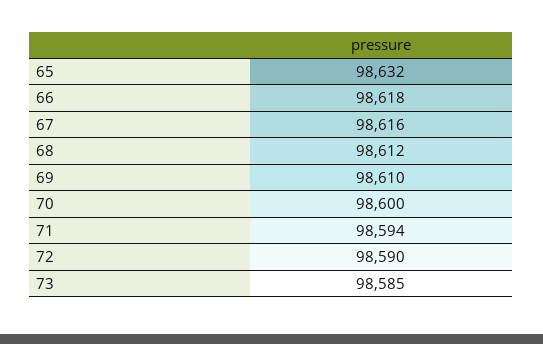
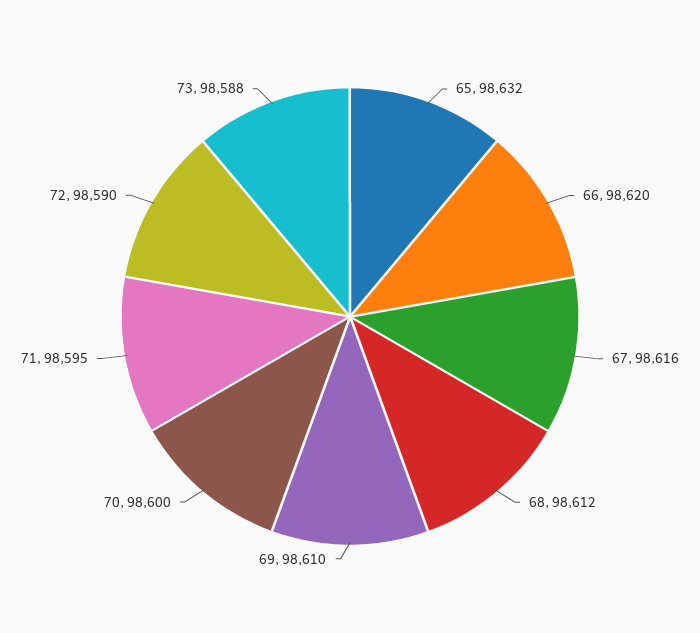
  {
    "65": 98632,
-   "66": 98618,
+   "66": 98620,
    "67": 98616,
    "68": 98612,
    "69": 98610,
    "70": 98600,
-   "71": 98594,
+   "71": 98595,
    "72": 98590,
-   "73": 98585
+   "73": 98588
  }

